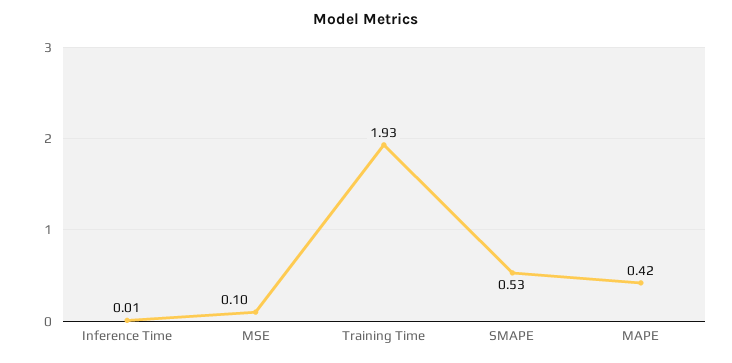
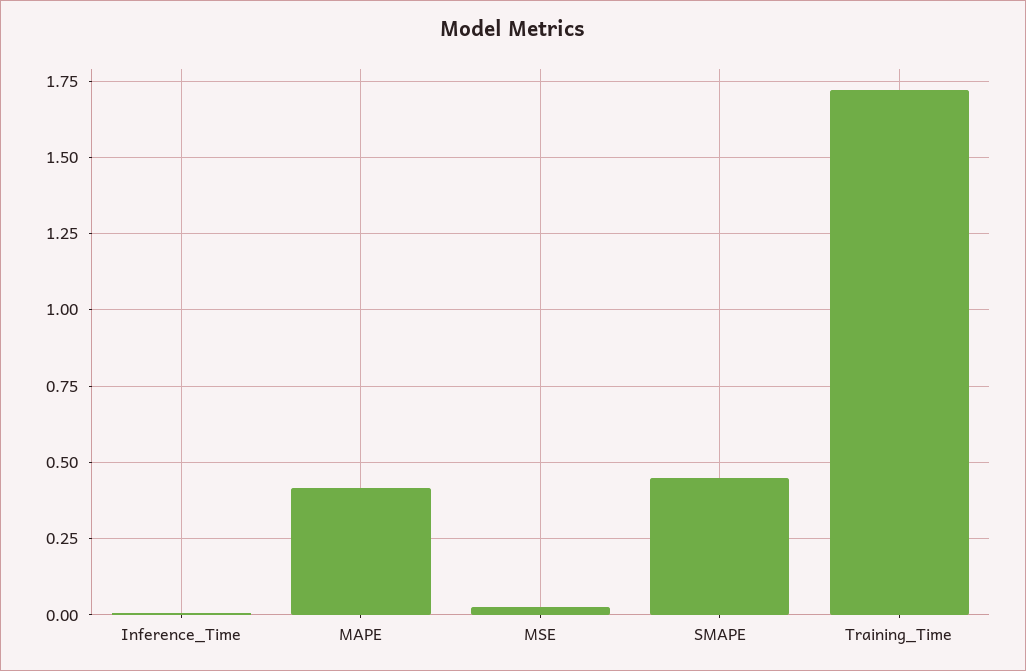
  {
    "Inference Time": 0.01,
-   "MSE": 0.1,
+   "MSE": 0.025,
-   "Training Time": 1.93,
+   "Training Time": 1.725,
-   "SMAPE": 0.53,
+   "SMAPE": 0.45,
    "MAPE": 0.42
  }

